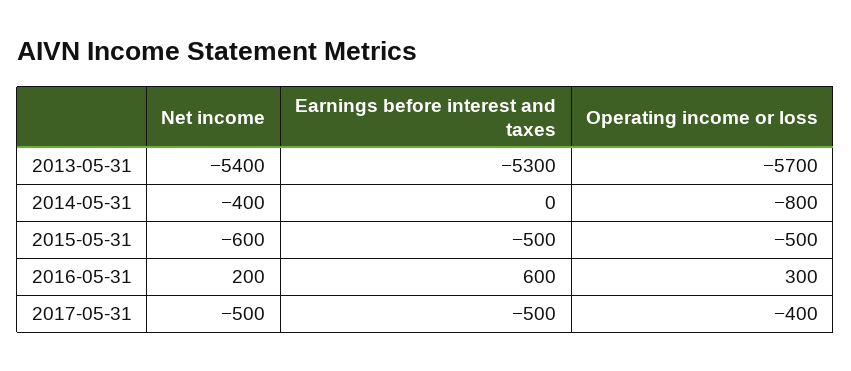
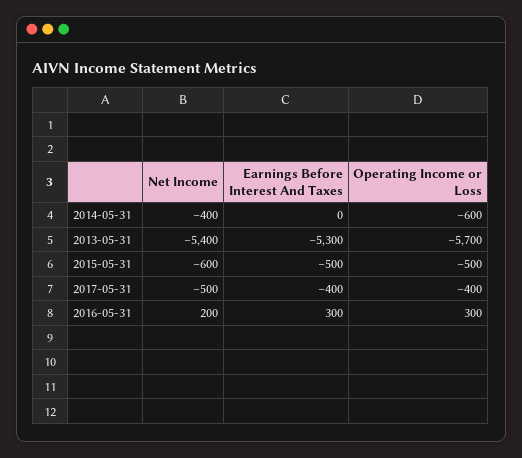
  {
    "Net income": {
      "2013-05-31": -5400,
      "2014-05-31": -400,
      "2015-05-31": -600,
      "2016-05-31": 200,
      "2017-05-31": -500
    },
    "Earnings before interest and taxes": {
      "2013-05-31": -5300,
      "2014-05-31": 0,
      "2015-05-31": -500,
-     "2016-05-31": 600,
+     "2016-05-31": 300,
-     "2017-05-31": -500
+     "2017-05-31": -400
    },
    "Operating income or loss": {
      "2013-05-31": -5700,
-     "2014-05-31": -800,
+     "2014-05-31": -600,
      "2015-05-31": -500,
      "2016-05-31": 300,
      "2017-05-31": -400
    }
  }

